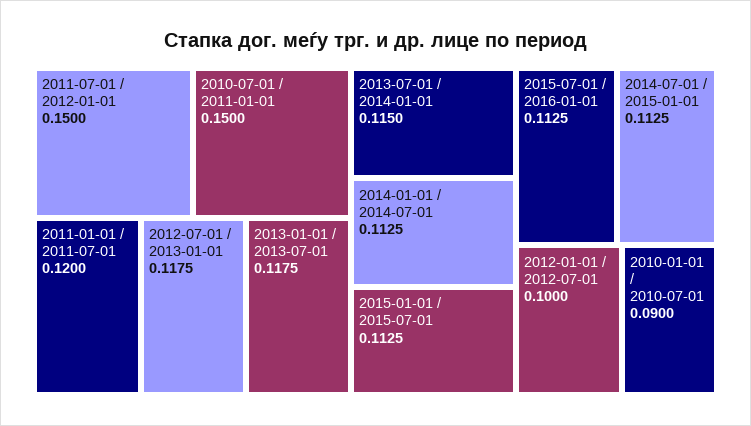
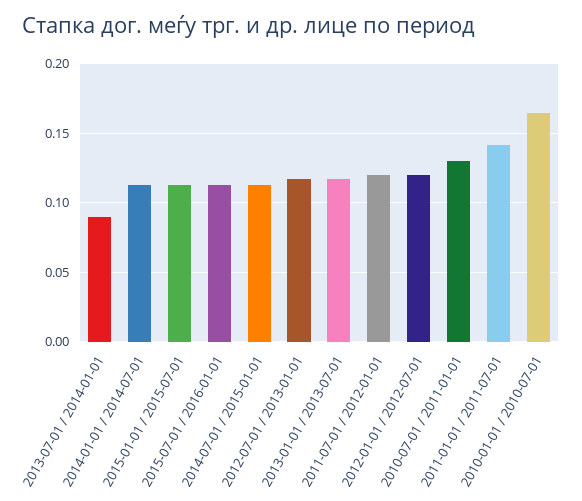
  {
-   "2011-07-01 / 2012-01-01": 0.15,
+   "2011-07-01 / 2012-01-01": 0.12,
-   "2010-07-01 / 2011-01-01": 0.15,
+   "2010-07-01 / 2011-01-01": 0.13,
-   "2011-01-01 / 2011-07-01": 0.12,
+   "2011-01-01 / 2011-07-01": 0.14,
    "2012-07-01 / 2013-01-01": 0.1175,
    "2013-01-01 / 2013-07-01": 0.1175,
-   "2013-07-01 / 2014-01-01": 0.115,
+   "2013-07-01 / 2014-01-01": 0.09,
    "2014-01-01 / 2014-07-01": 0.1125,
    "2015-01-01 / 2015-07-01": 0.1125,
    "2015-07-01 / 2016-01-01": 0.1125,
    "2014-07-01 / 2015-01-01": 0.1125,
-   "2012-01-01 / 2012-07-01": 0.1,
+   "2012-01-01 / 2012-07-01": 0.12,
-   "2010-01-01 / 2010-07-01": 0.09
+   "2010-01-01 / 2010-07-01": 0.165
  }

